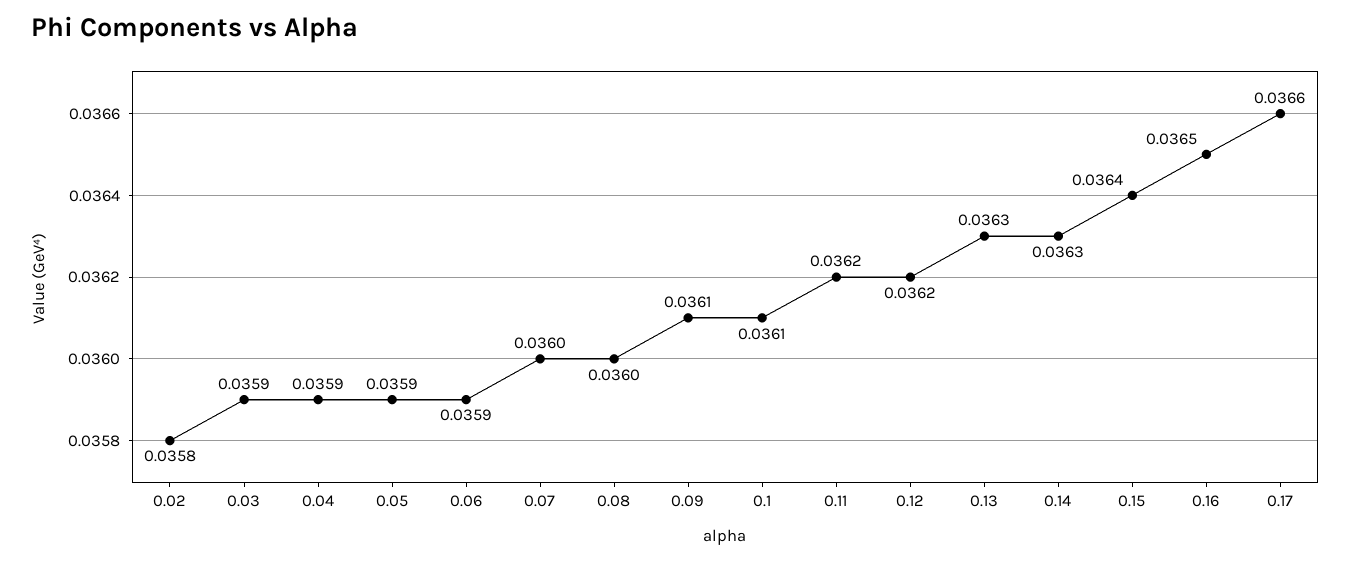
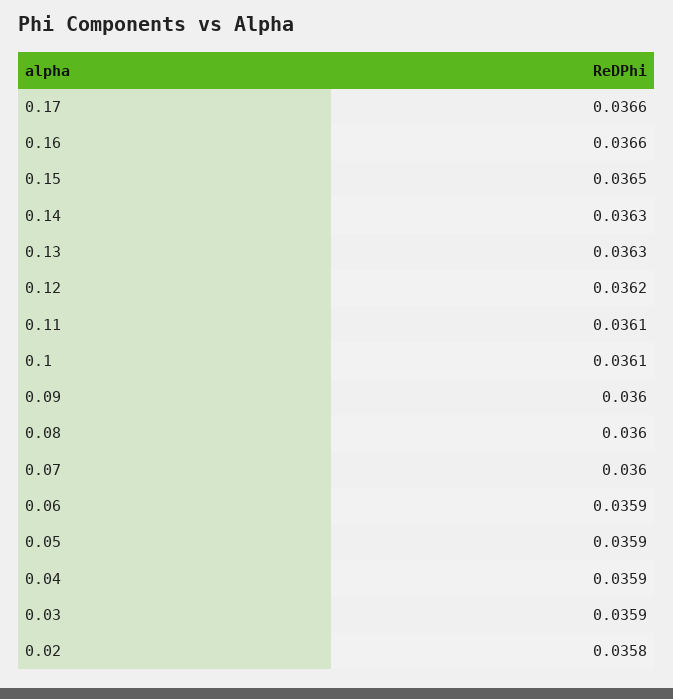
  {
    "0.02": 0.0358,
    "0.03": 0.0359,
    "0.04": 0.0359,
    "0.05": 0.0359,
    "0.06": 0.0359,
    "0.07": 0.036,
    "0.08": 0.036,
-   "0.09": 0.0361,
+   "0.09": 0.036,
    "0.1": 0.0361,
-   "0.11": 0.0362,
+   "0.11": 0.0361,
    "0.12": 0.0362,
    "0.13": 0.0363,
    "0.14": 0.0363,
-   "0.15": 0.0364,
+   "0.15": 0.0365,
-   "0.16": 0.0365,
+   "0.16": 0.0366,
    "0.17": 0.0366
  }

